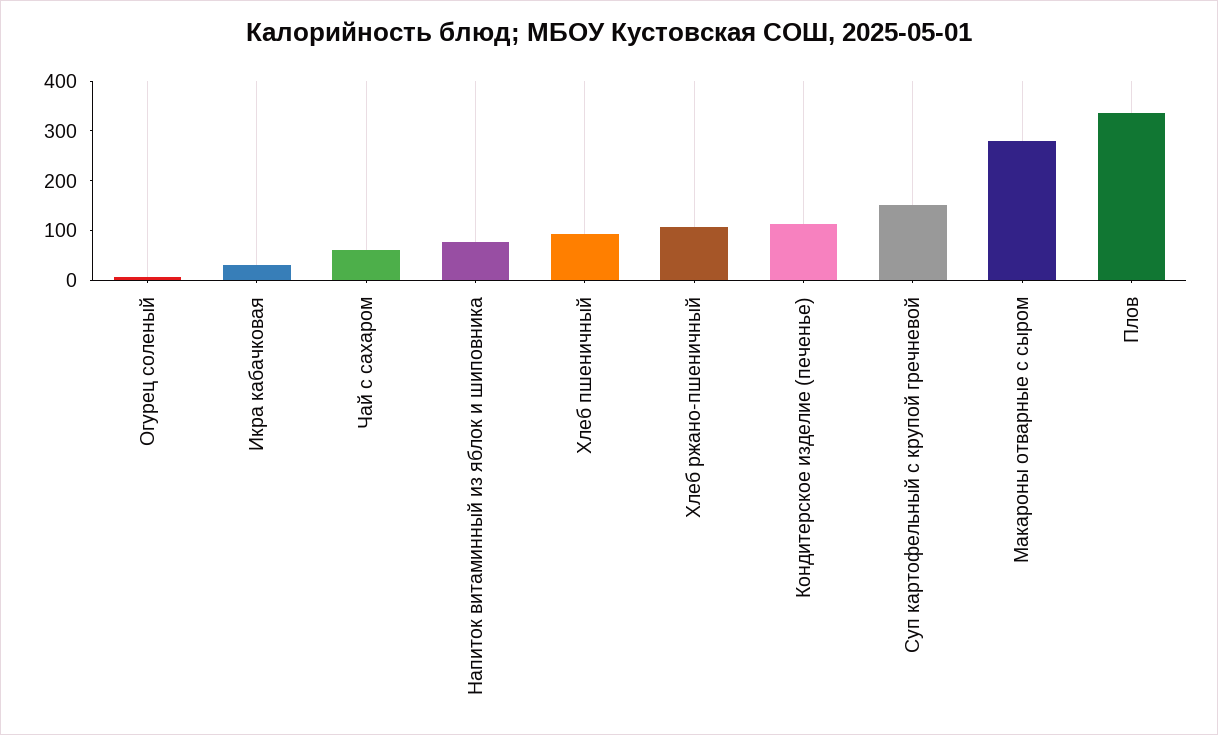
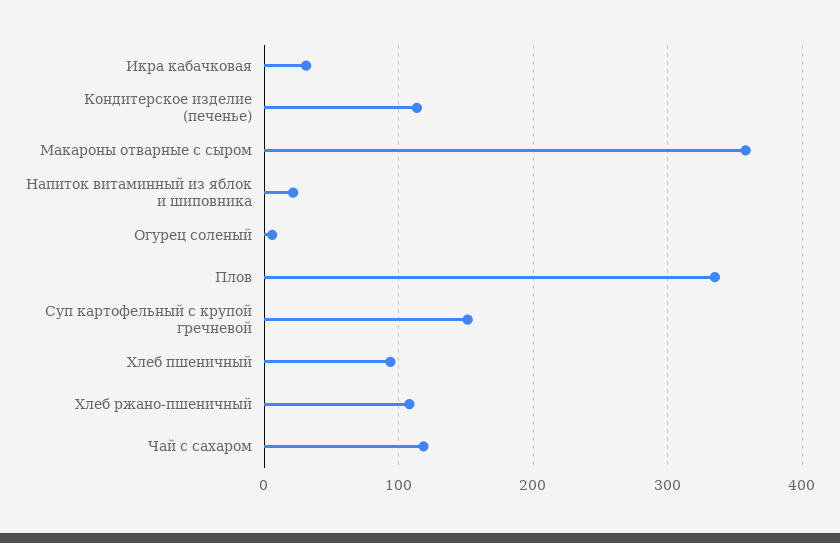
  {
    "Огурец соленый": 10,
    "Икра кабачковая": 30,
-   "Чай с сахаром": 60,
+   "Чай с сахаром": 120,
-   "Напиток витаминный из яблок и шиповника": 80,
+   "Напиток витаминный из яблок и шиповника": 20,
    "Хлеб пшеничный": 90,
    "Хлеб ржано-пшеничный": 110,
    "Кондитерское изделие (печенье)": 110,
    "Суп картофельный с крупой гречневой": 150,
-   "Макароны отварные с сыром": 280,
+   "Макароны отварные с сыром": 360,
    "Плов": 330
  }

